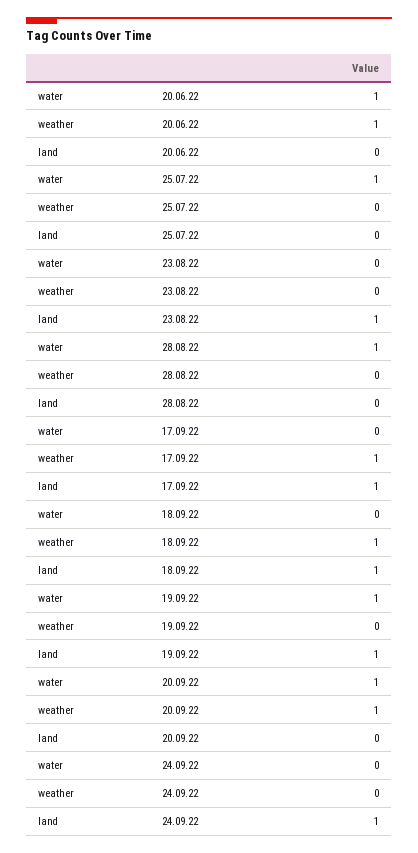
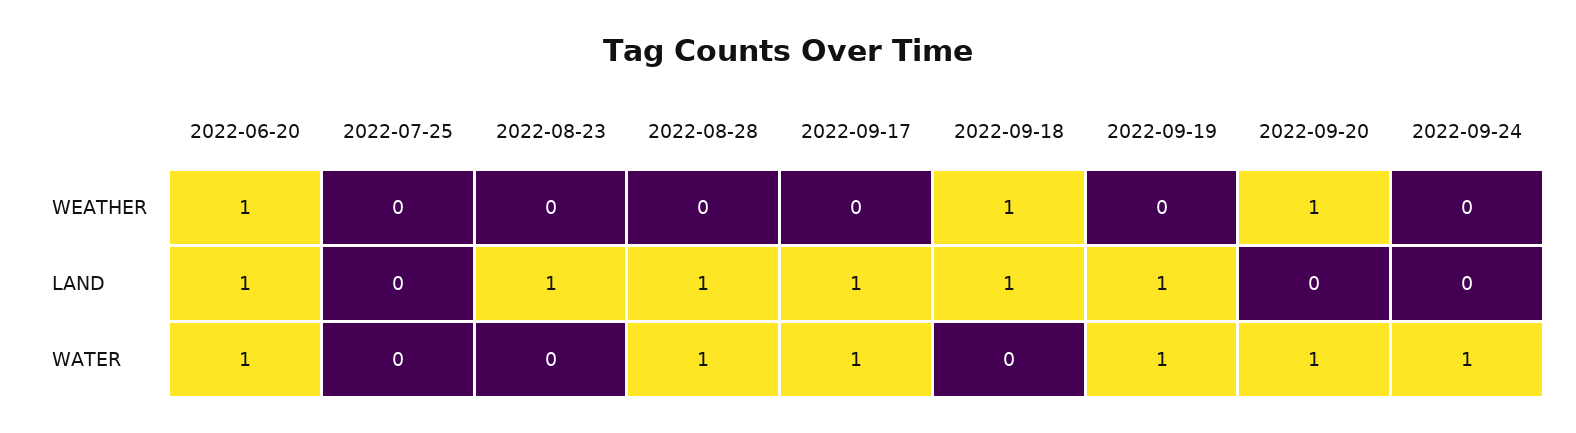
  {
    "water": {
      "20.06.22": 1,
-     "25.07.22": 1,
+     "25.07.22": 0,
      "23.08.22": 0,
      "28.08.22": 1,
-     "17.09.22": 0,
+     "17.09.22": 1,
      "18.09.22": 0,
      "19.09.22": 1,
      "20.09.22": 1,
-     "24.09.22": 0
+     "24.09.22": 1
    },
    "weather": {
      "20.06.22": 1,
      "25.07.22": 0,
      "23.08.22": 0,
      "28.08.22": 0,
-     "17.09.22": 1,
+     "17.09.22": 0,
      "18.09.22": 1,
      "19.09.22": 0,
      "20.09.22": 1,
      "24.09.22": 0
    },
    "land": {
-     "20.06.22": 0,
+     "20.06.22": 1,
      "25.07.22": 0,
      "23.08.22": 1,
-     "28.08.22": 0,
+     "28.08.22": 1,
      "17.09.22": 1,
      "18.09.22": 1,
      "19.09.22": 1,
      "20.09.22": 0,
-     "24.09.22": 1
+     "24.09.22": 0
    }
  }

